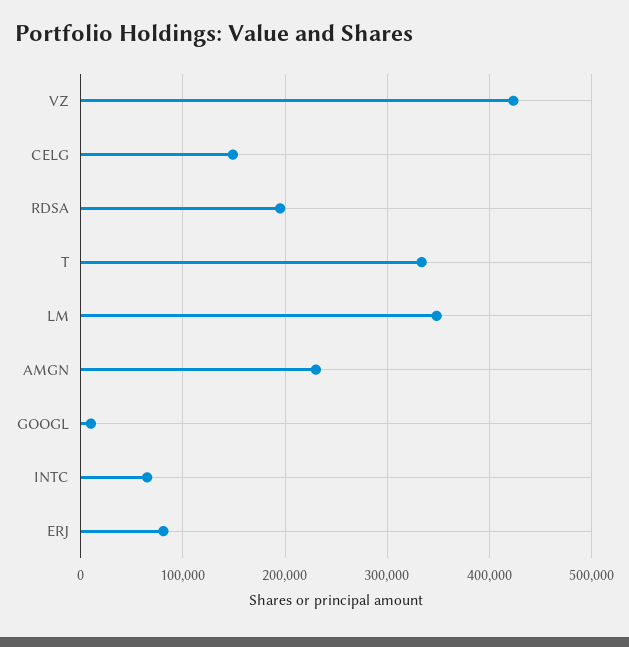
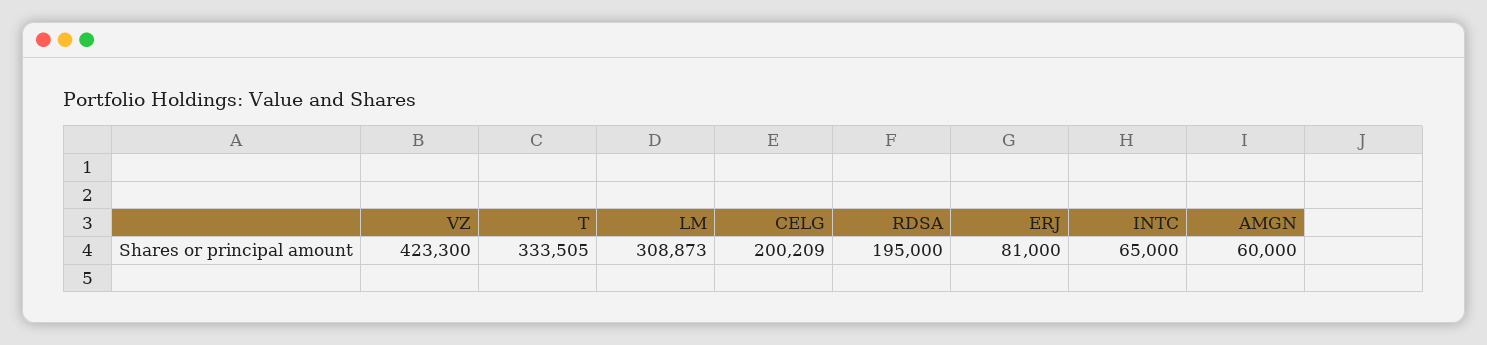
  {
    "VZ": 423300,
-   "CELG": 150000,
+   "CELG": 200209,
    "RDSA": 195000,
    "T": 333505,
-   "LM": 350000,
+   "LM": 308873,
-   "AMGN": 230000,
+   "AMGN": 60000,
-   "GOOGL": 10000,
    "INTC": 65000,
    "ERJ": 81000
  }

